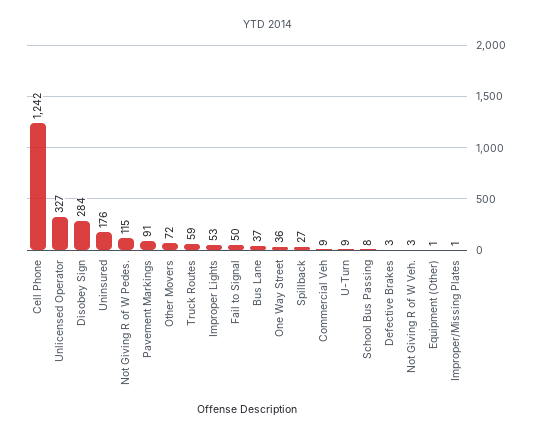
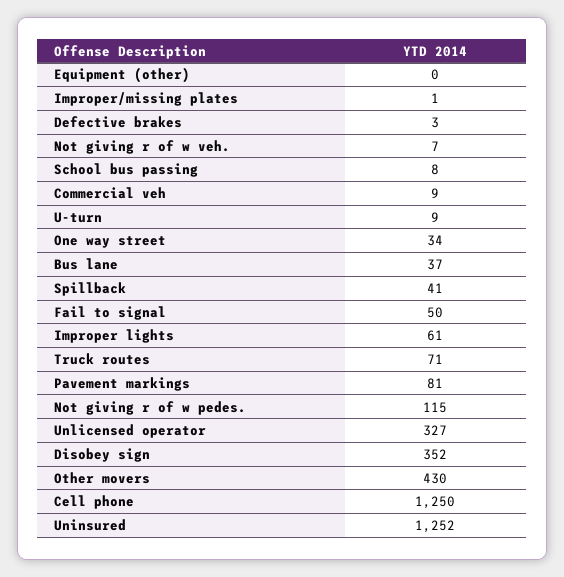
  {
-   "Cell Phone": 1242,
+   "Cell Phone": 1250,
    "Unlicensed Operator": 327,
-   "Disobey Sign": 284,
+   "Disobey Sign": 352,
-   "Uninsured": 176,
+   "Uninsured": 1252,
    "Not Giving R of W Pedes.": 115,
-   "Pavement Markings": 91,
+   "Pavement Markings": 81,
-   "Other Movers": 72,
+   "Other Movers": 430,
-   "Truck Routes": 59,
+   "Truck Routes": 71,
-   "Improper Lights": 53,
+   "Improper Lights": 61,
    "Fail to Signal": 50,
    "Bus Lane": 37,
-   "One Way Street": 36,
+   "One Way Street": 34,
-   "Spillback": 27,
+   "Spillback": 41,
    "Commercial Veh": 9,
    "U-Turn": 9,
    "School Bus Passing": 8,
    "Defective Brakes": 3,
-   "Not Giving R of W Veh.": 3,
+   "Not Giving R of W Veh.": 7,
-   "Equipment (Other)": 1,
+   "Equipment (Other)": 0,
    "Improper/Missing Plates": 1
  }

